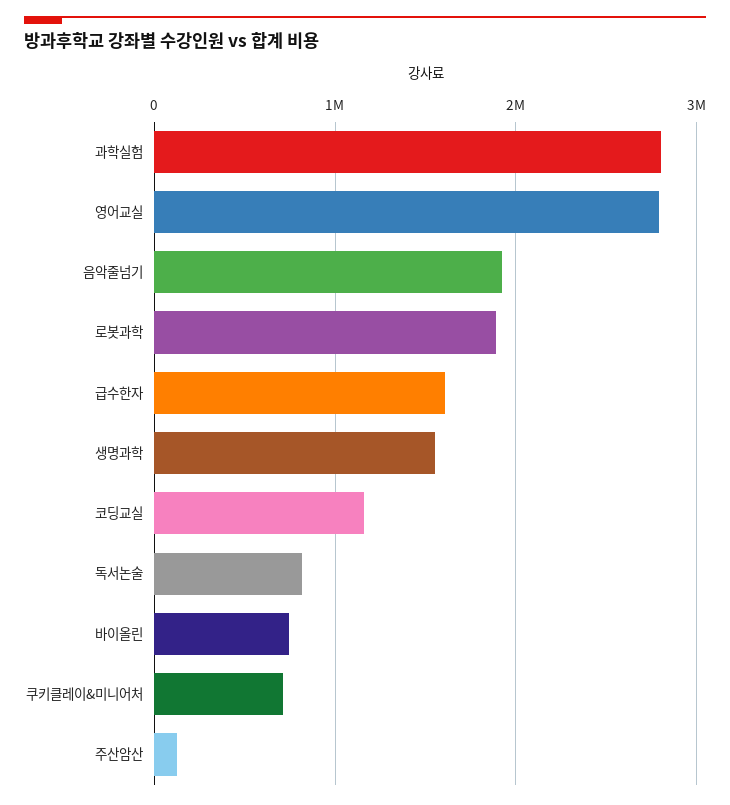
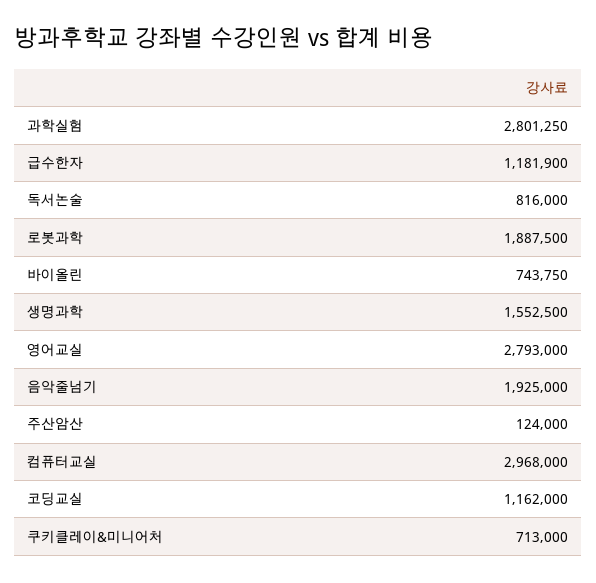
  {
    "과학실험": 2801250,
    "영어교실": 2793000,
    "음악줄넘기": 1925000,
    "로봇과학": 1887500,
-   "급수한자": 1600000,
+   "급수한자": 1181900,
    "생명과학": 1552500,
    "코딩교실": 1162000,
    "독서논술": 816000,
    "바이올린": 743750,
    "쿠키클레이&미니어처": 713000,
-   "주산암산": 124000
+   "주산암산": 124000,
+   "컴퓨터교실": 2968000
  }

